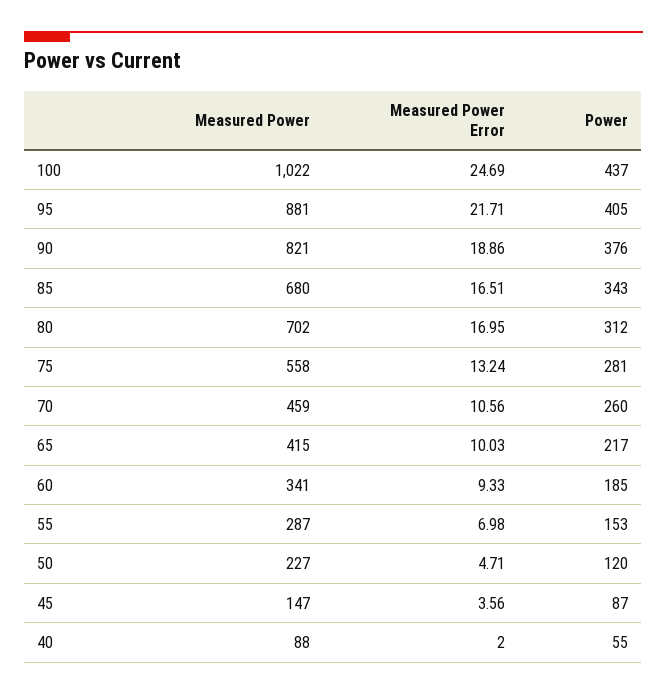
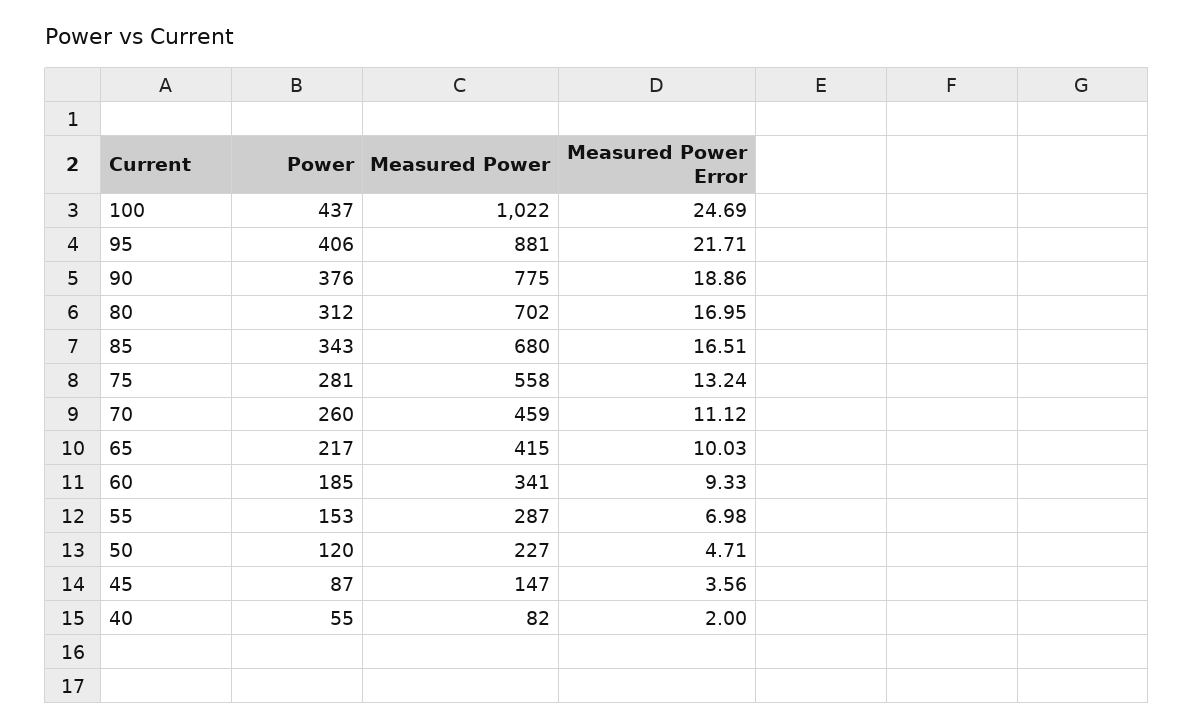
  {
    "Measured Power": {
      "100": 1022,
      "95": 881,
-     "90": 821,
+     "90": 775,
      "85": 680,
      "80": 702,
      "75": 558,
      "70": 459,
      "65": 415,
      "60": 341,
      "55": 287,
      "50": 227,
      "45": 147,
-     "40": 88
+     "40": 82
    },
    "Measured Power Error": {
      "100": 24.69,
      "95": 21.71,
      "90": 18.86,
      "85": 16.51,
      "80": 16.95,
      "75": 13.24,
-     "70": 10.56,
+     "70": 11.12,
      "65": 10.03,
      "60": 9.33,
      "55": 6.98,
      "50": 4.71,
      "45": 3.56,
      "40": 2
    },
    "Power": {
      "100": 437,
-     "95": 405,
+     "95": 406,
      "90": 376,
      "85": 343,
      "80": 312,
      "75": 281,
      "70": 260,
      "65": 217,
      "60": 185,
      "55": 153,
      "50": 120,
      "45": 87,
      "40": 55
    }
  }

